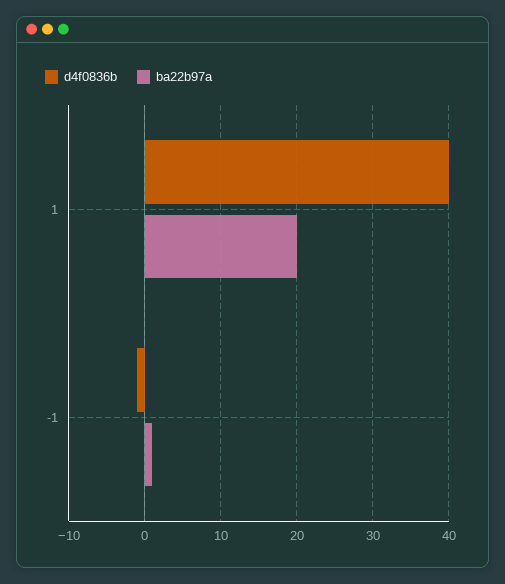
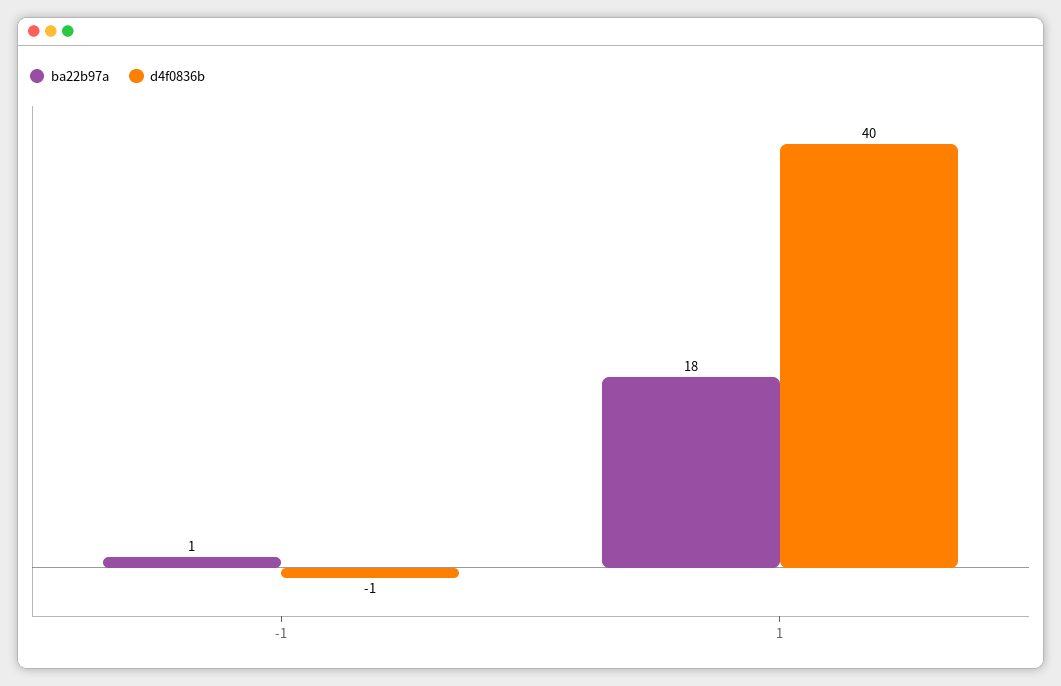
  {
    "d4f0836b": {
      "1": 40,
      "-1": -1
    },
    "ba22b97a": {
-     "1": 20,
+     "1": 18,
      "-1": 1
    }
  }

